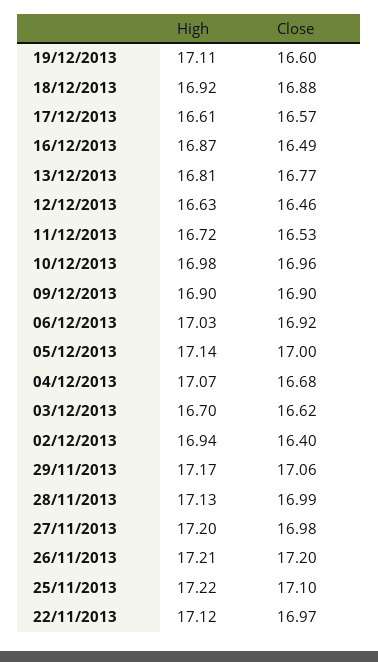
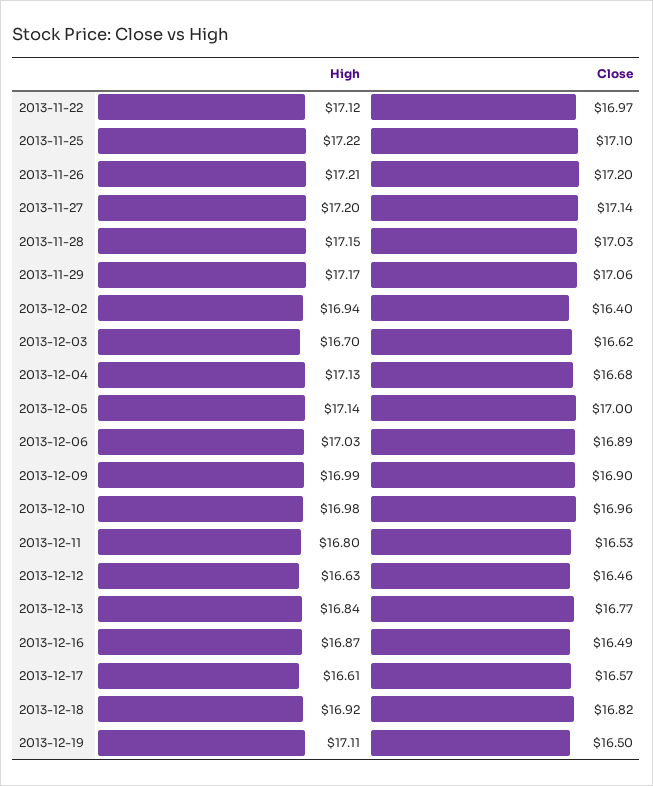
  {
    "High": {
      "19/12/2013": 17.11,
      "18/12/2013": 16.92,
      "17/12/2013": 16.61,
      "16/12/2013": 16.87,
-     "13/12/2013": 16.81,
+     "13/12/2013": 16.84,
      "12/12/2013": 16.63,
-     "11/12/2013": 16.72,
+     "11/12/2013": 16.8,
      "10/12/2013": 16.98,
-     "09/12/2013": 16.9,
+     "09/12/2013": 16.99,
      "06/12/2013": 17.03,
      "05/12/2013": 17.14,
-     "04/12/2013": 17.07,
+     "04/12/2013": 17.13,
      "03/12/2013": 16.7,
      "02/12/2013": 16.94,
      "29/11/2013": 17.17,
-     "28/11/2013": 17.13,
+     "28/11/2013": 17.15,
      "27/11/2013": 17.2,
      "26/11/2013": 17.21,
      "25/11/2013": 17.22,
      "22/11/2013": 17.12
    },
    "Close": {
-     "19/12/2013": 16.6,
+     "19/12/2013": 16.5,
-     "18/12/2013": 16.88,
+     "18/12/2013": 16.82,
      "17/12/2013": 16.57,
      "16/12/2013": 16.49,
      "13/12/2013": 16.77,
      "12/12/2013": 16.46,
      "11/12/2013": 16.53,
      "10/12/2013": 16.96,
      "09/12/2013": 16.9,
-     "06/12/2013": 16.92,
+     "06/12/2013": 16.89,
      "05/12/2013": 17,
      "04/12/2013": 16.68,
      "03/12/2013": 16.62,
      "02/12/2013": 16.4,
      "29/11/2013": 17.06,
-     "28/11/2013": 16.99,
+     "28/11/2013": 17.03,
-     "27/11/2013": 16.98,
+     "27/11/2013": 17.14,
      "26/11/2013": 17.2,
      "25/11/2013": 17.1,
      "22/11/2013": 16.97
    }
  }

